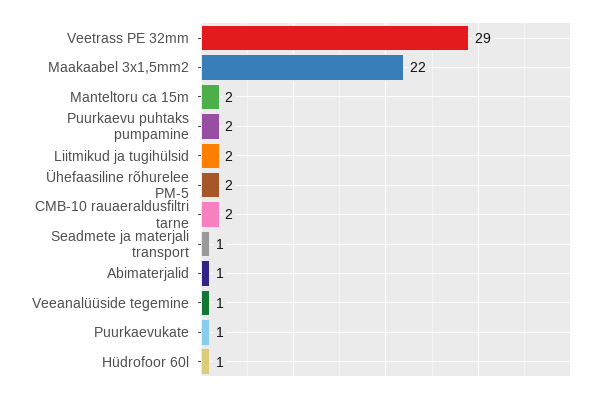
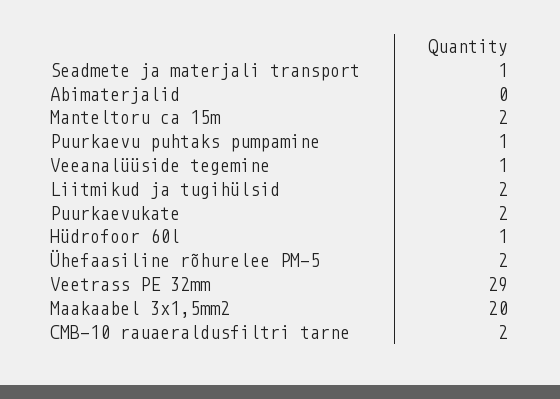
  {
    "Veetrass PE 32mm": 29,
-   "Maakaabel 3x1,5mm2": 22,
+   "Maakaabel 3x1,5mm2": 20,
    "Manteltoru ca 15m": 2,
-   "Puurkaevu puhtaks pumpamine": 2,
+   "Puurkaevu puhtaks pumpamine": 1,
    "Liitmikud ja tugihülsid": 2,
    "Ühefaasiline rõhurelee PM-5": 2,
    "CMB-10 rauaeraldusfiltri tarne": 2,
    "Seadmete ja materjali transport": 1,
-   "Abimaterjalid": 1,
+   "Abimaterjalid": 0,
    "Veeanalüüside tegemine": 1,
-   "Puurkaevukate": 1,
+   "Puurkaevukate": 2,
    "Hüdrofoor 60l": 1
  }

